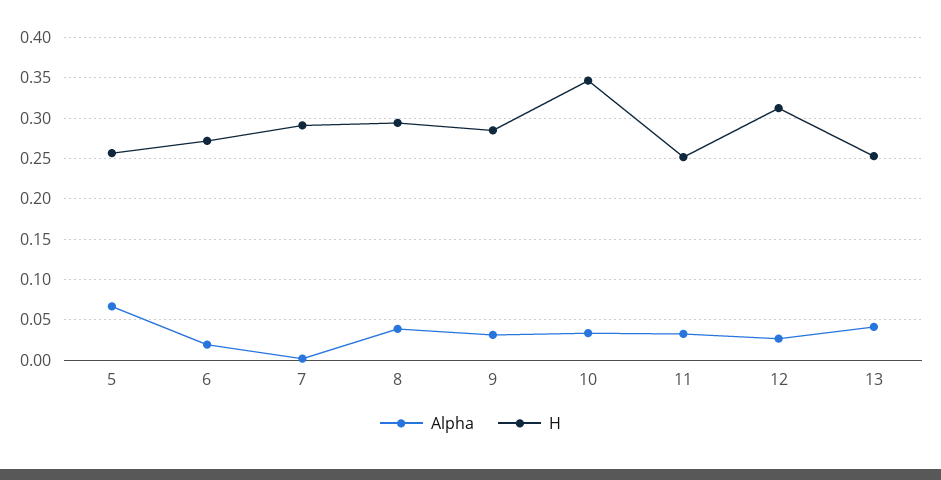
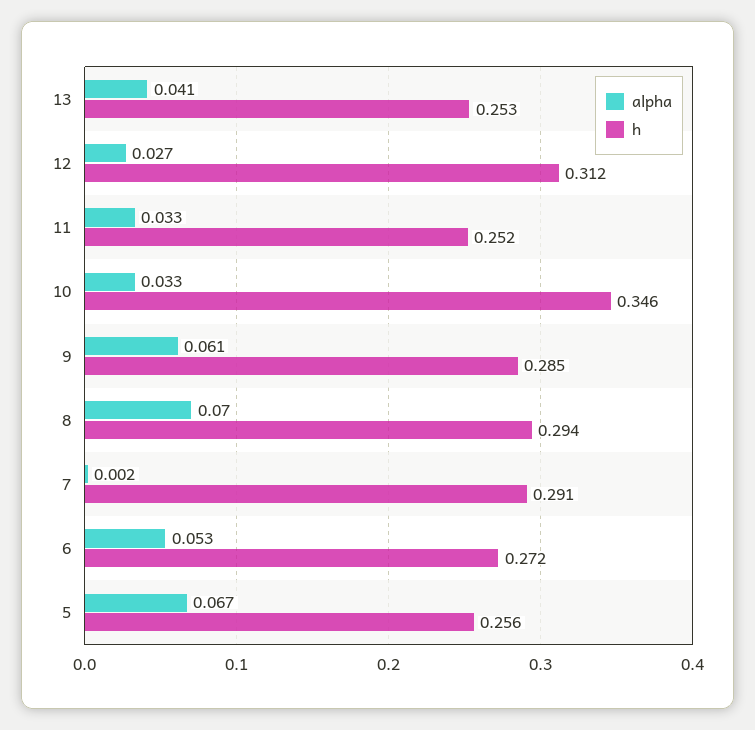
  {
    "Alpha": {
      "5": 0.067,
-     "6": 0.02,
+     "6": 0.053,
      "7": 0.002,
-     "8": 0.04,
+     "8": 0.07,
-     "9": 0.03,
+     "9": 0.061,
      "10": 0.033,
      "11": 0.033,
      "12": 0.027,
      "13": 0.041
    },
    "H": {
      "5": 0.256,
      "6": 0.272,
      "7": 0.291,
      "8": 0.294,
      "9": 0.285,
      "10": 0.346,
      "11": 0.252,
      "12": 0.312,
      "13": 0.253
    }
  }

